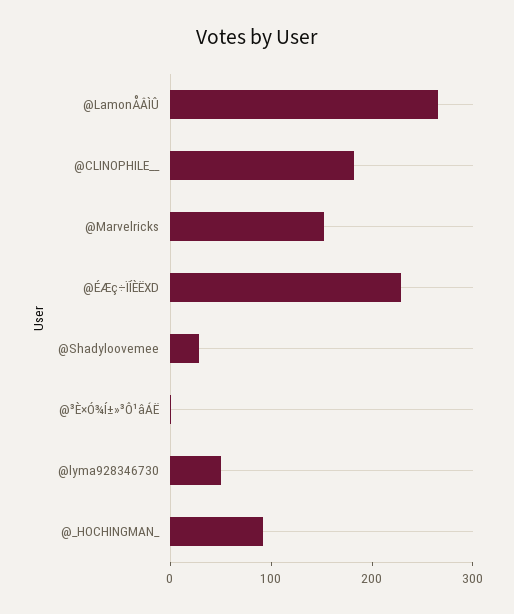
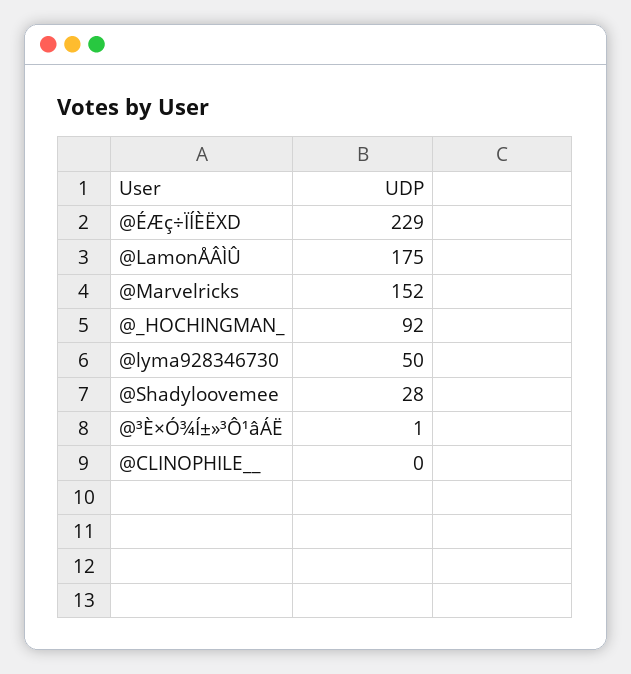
  {
-   "@LamonÅÂÌÛ": 260,
+   "@LamonÅÂÌÛ": 175,
-   "@CLINOPHILE__": 180,
+   "@CLINOPHILE__": 0,
    "@Marvelricks": 152,
    "@ÉÆç÷ÏÍÈËXD": 229,
    "@Shadyloovemee": 28,
    "@³È×Ó¾Í±»³Ô¹âÁË": 1,
    "@lyma928346730": 50,
    "@_HOCHINGMAN_": 92
  }

